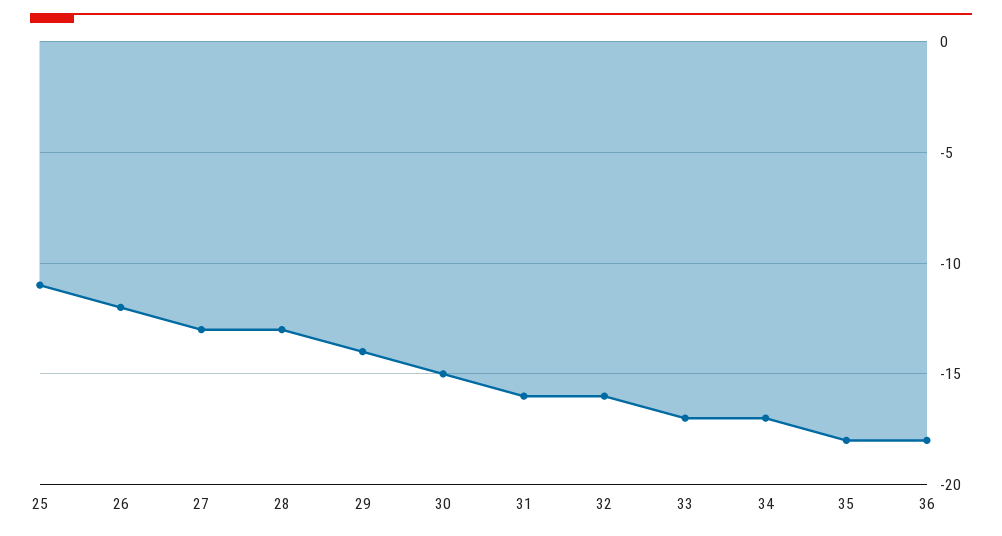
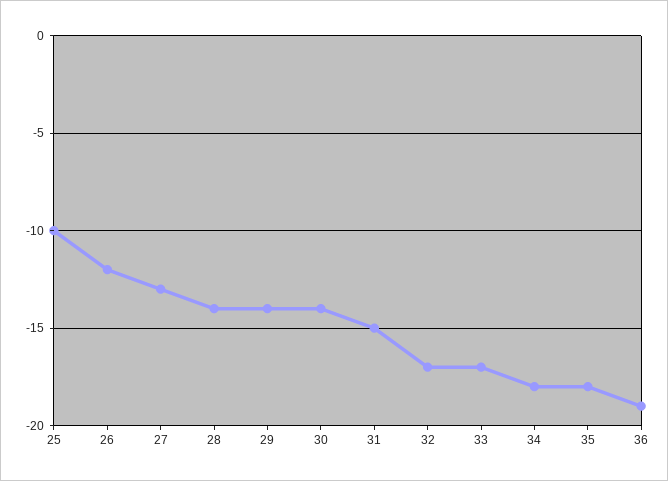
  {
-   "25": -11,
+   "25": -10,
    "26": -12,
    "27": -13,
-   "28": -13,
+   "28": -14,
    "29": -14,
-   "30": -15,
+   "30": -14,
-   "31": -16,
+   "31": -15,
-   "32": -16,
+   "32": -17,
    "33": -17,
-   "34": -17,
+   "34": -18,
    "35": -18,
-   "36": -18
+   "36": -19
  }

